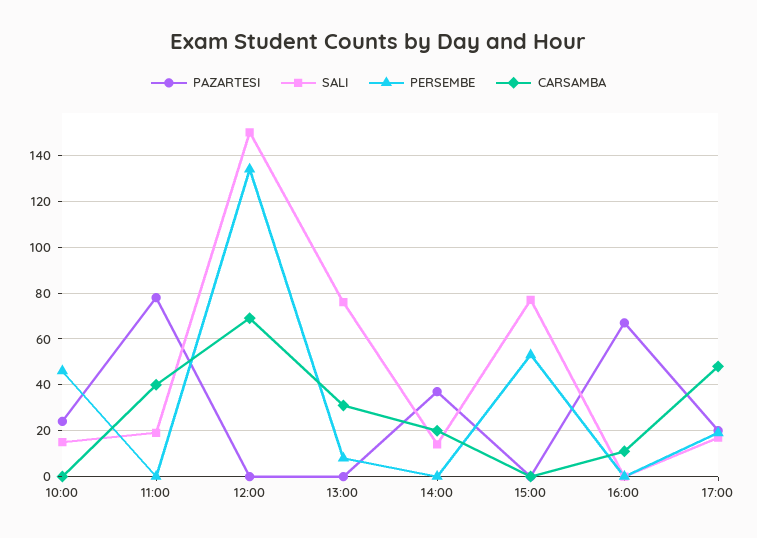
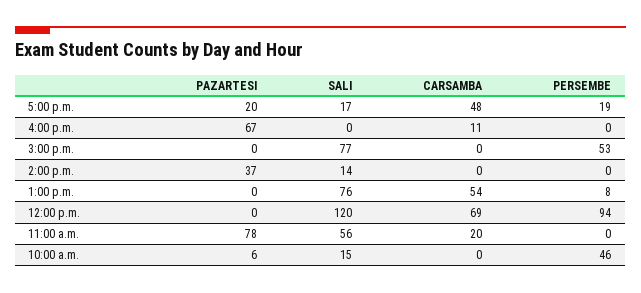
  {
    "PAZARTESI": {
-     "10:00": 25,
+     "10:00": 6,
      "11:00": 78,
      "12:00": 0,
      "13:00": 0,
      "14:00": 37,
      "15:00": 0,
      "16:00": 67,
      "17:00": 20
    },
    "SALI": {
      "10:00": 15,
-     "11:00": 20,
+     "11:00": 56,
-     "12:00": 150,
+     "12:00": 120,
      "13:00": 76,
      "14:00": 14,
      "15:00": 77,
      "16:00": 0,
      "17:00": 17
    },
    "PERSEMBE": {
      "10:00": 46,
      "11:00": 0,
-     "12:00": 135,
+     "12:00": 94,
      "13:00": 8,
      "14:00": 0,
      "15:00": 53,
      "16:00": 0,
      "17:00": 19
    },
    "CARSAMBA": {
      "10:00": 0,
-     "11:00": 40,
+     "11:00": 20,
      "12:00": 69,
-     "13:00": 30,
+     "13:00": 54,
-     "14:00": 20,
+     "14:00": 0,
      "15:00": 0,
      "16:00": 11,
      "17:00": 48
    }
  }

